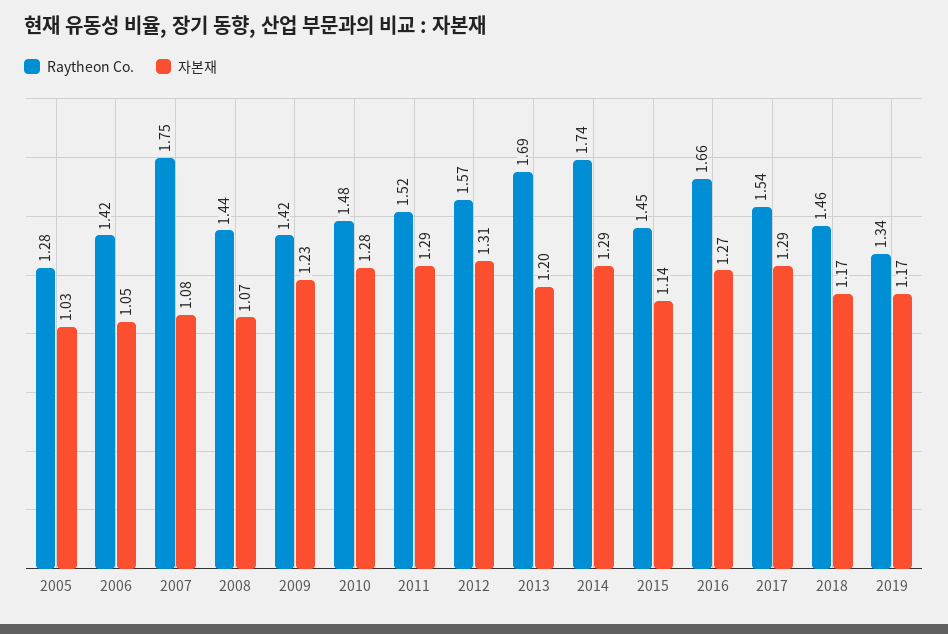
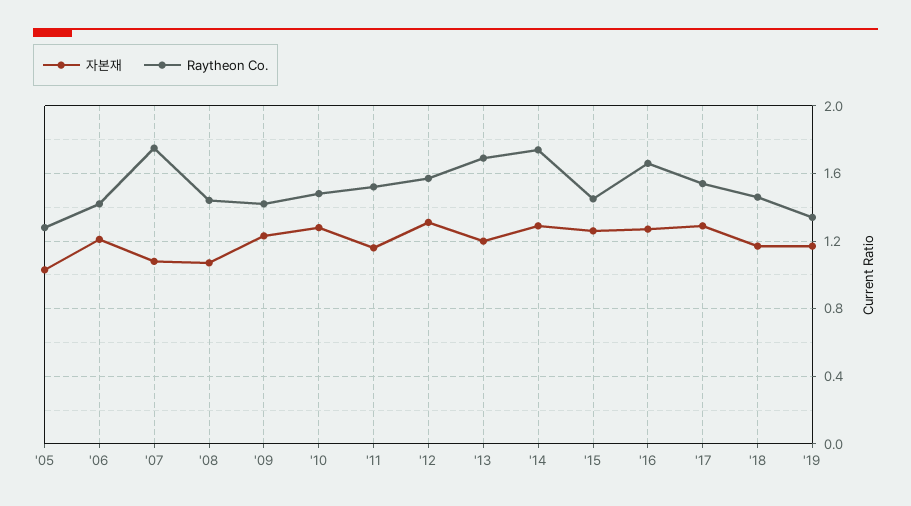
  {
    "Raytheon Co.": {
      "2005": 1.28,
      "2006": 1.42,
      "2007": 1.75,
      "2008": 1.44,
      "2009": 1.42,
      "2010": 1.48,
      "2011": 1.52,
      "2012": 1.57,
      "2013": 1.69,
      "2014": 1.74,
      "2015": 1.45,
      "2016": 1.66,
      "2017": 1.54,
      "2018": 1.46,
      "2019": 1.34
    },
    "자본재": {
      "2005": 1.03,
-     "2006": 1.05,
+     "2006": 1.2,
      "2007": 1.08,
      "2008": 1.07,
      "2009": 1.23,
      "2010": 1.28,
-     "2011": 1.29,
+     "2011": 1.15,
      "2012": 1.31,
      "2013": 1.2,
      "2014": 1.29,
-     "2015": 1.14,
+     "2015": 1.25,
      "2016": 1.27,
      "2017": 1.29,
      "2018": 1.17,
      "2019": 1.17
    }
  }

